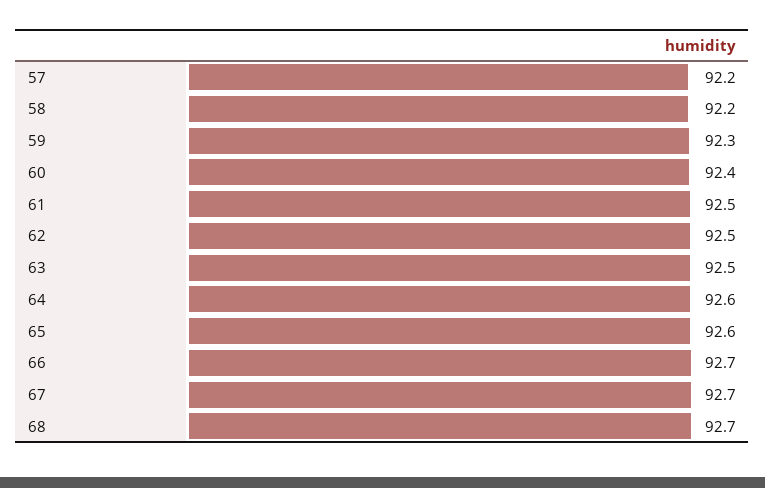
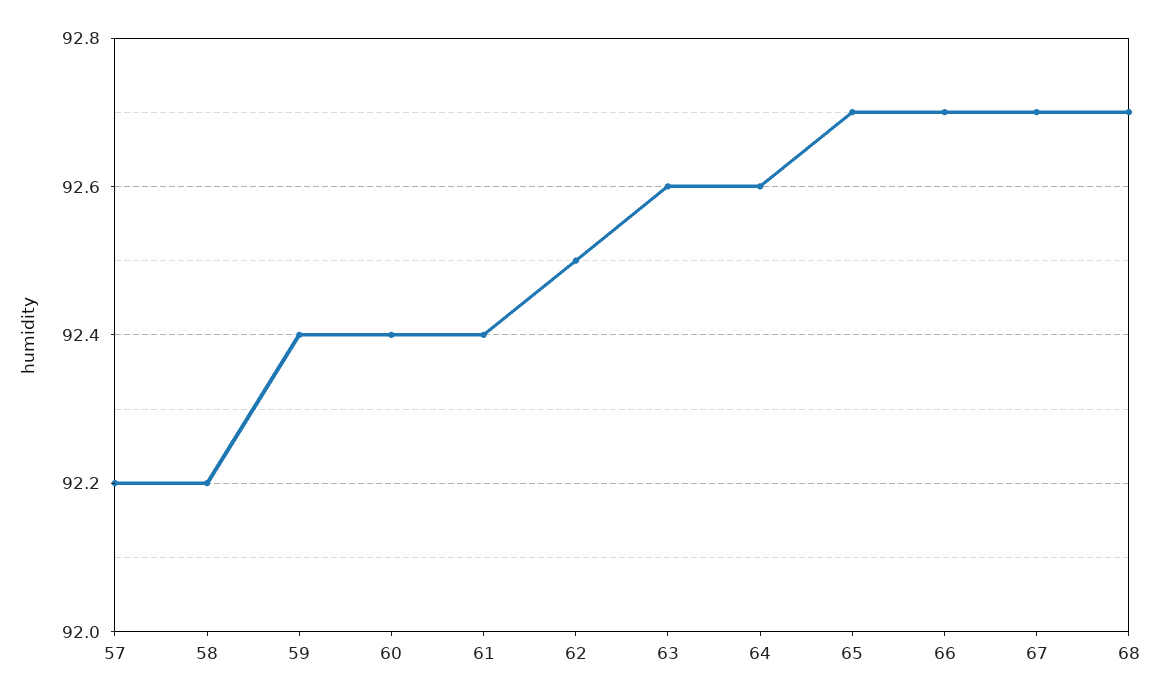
  {
    "57": 92.2,
    "58": 92.2,
-   "59": 92.3,
+   "59": 92.4,
    "60": 92.4,
-   "61": 92.5,
+   "61": 92.4,
    "62": 92.5,
-   "63": 92.5,
+   "63": 92.6,
    "64": 92.6,
-   "65": 92.6,
+   "65": 92.7,
    "66": 92.7,
    "67": 92.7,
    "68": 92.7
  }

